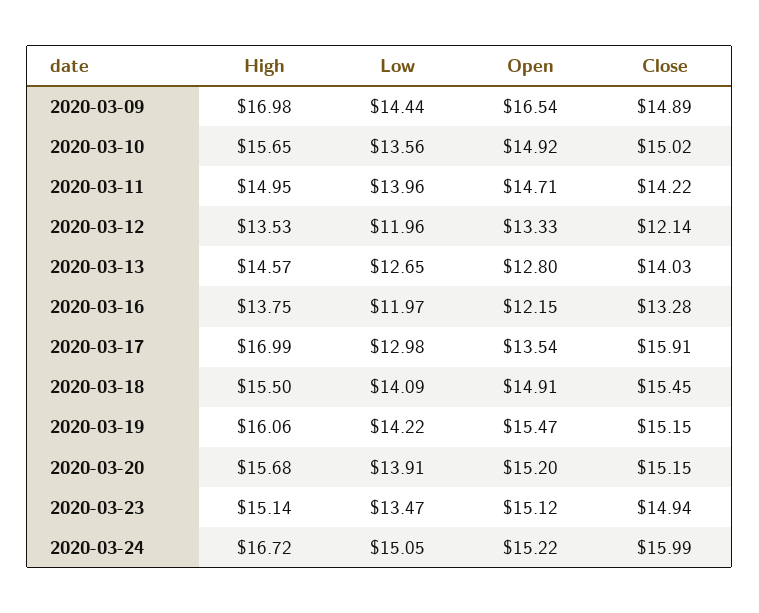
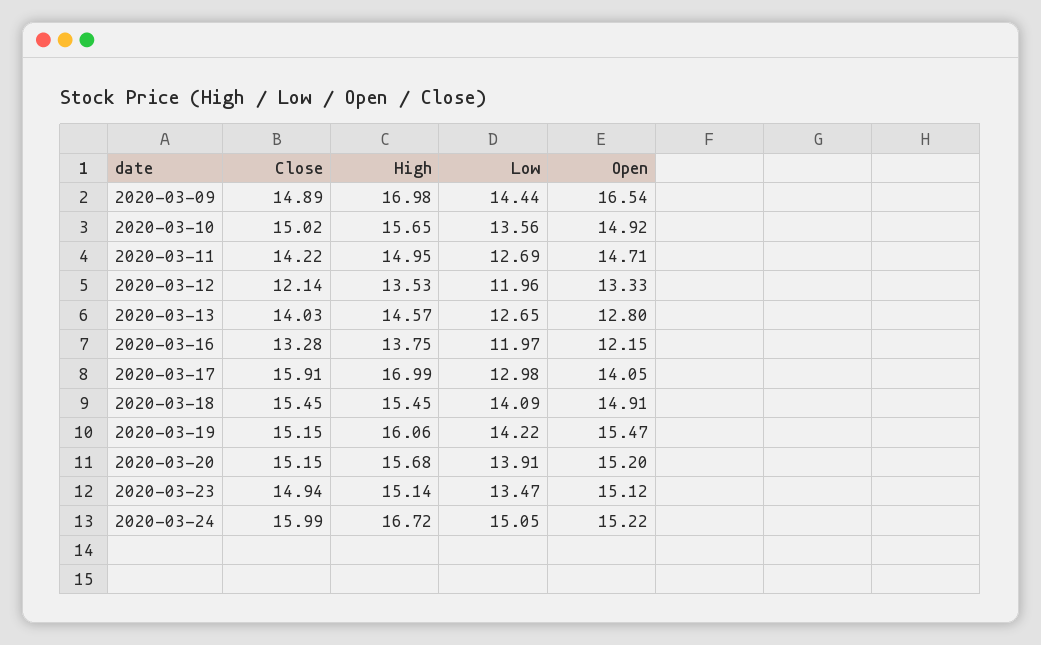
  {
    "High": {
      "2020-03-09": 16.98,
      "2020-03-10": 15.65,
      "2020-03-11": 14.95,
      "2020-03-12": 13.53,
      "2020-03-13": 14.57,
      "2020-03-16": 13.75,
      "2020-03-17": 16.99,
-     "2020-03-18": 15.5,
+     "2020-03-18": 15.45,
      "2020-03-19": 16.06,
      "2020-03-20": 15.68,
      "2020-03-23": 15.14,
      "2020-03-24": 16.72
    },
    "Low": {
      "2020-03-09": 14.44,
      "2020-03-10": 13.56,
-     "2020-03-11": 13.96,
+     "2020-03-11": 12.69,
      "2020-03-12": 11.96,
      "2020-03-13": 12.65,
      "2020-03-16": 11.97,
      "2020-03-17": 12.98,
      "2020-03-18": 14.09,
      "2020-03-19": 14.22,
      "2020-03-20": 13.91,
      "2020-03-23": 13.47,
      "2020-03-24": 15.05
    },
    "Open": {
      "2020-03-09": 16.54,
      "2020-03-10": 14.92,
      "2020-03-11": 14.71,
      "2020-03-12": 13.33,
      "2020-03-13": 12.8,
      "2020-03-16": 12.15,
-     "2020-03-17": 13.54,
+     "2020-03-17": 14.05,
      "2020-03-18": 14.91,
      "2020-03-19": 15.47,
      "2020-03-20": 15.2,
      "2020-03-23": 15.12,
      "2020-03-24": 15.22
    },
    "Close": {
      "2020-03-09": 14.89,
      "2020-03-10": 15.02,
      "2020-03-11": 14.22,
      "2020-03-12": 12.14,
      "2020-03-13": 14.03,
      "2020-03-16": 13.28,
      "2020-03-17": 15.91,
      "2020-03-18": 15.45,
      "2020-03-19": 15.15,
      "2020-03-20": 15.15,
      "2020-03-23": 14.94,
      "2020-03-24": 15.99
    }
  }

